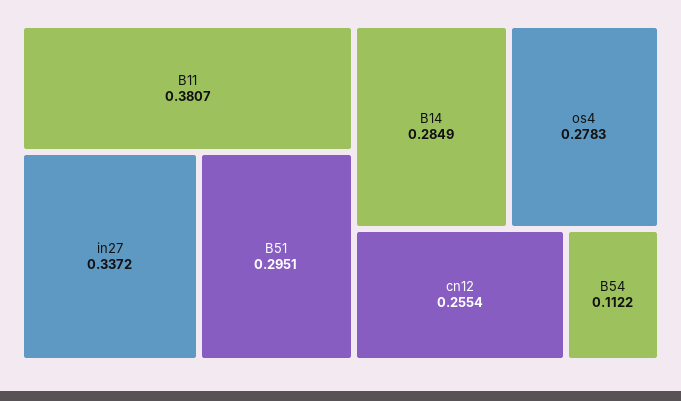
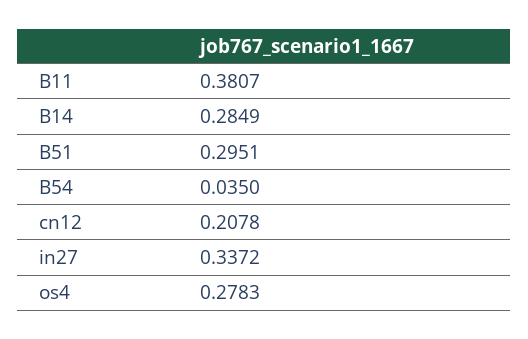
  {
    "B11": 0.3807,
    "in27": 0.3372,
    "B51": 0.2951,
    "B14": 0.2849,
    "os4": 0.2783,
-   "cn12": 0.2554,
+   "cn12": 0.2078,
-   "B54": 0.1122
+   "B54": 0.035
  }

